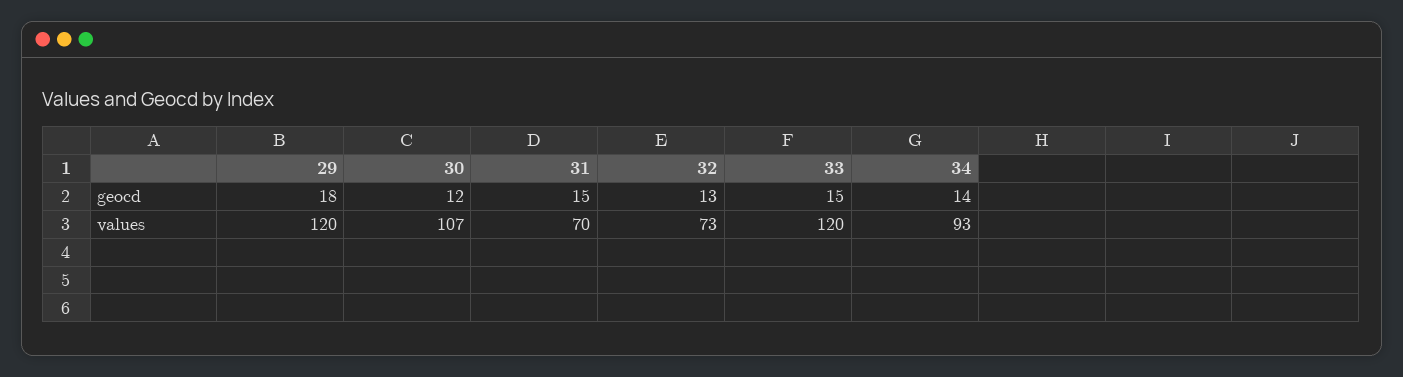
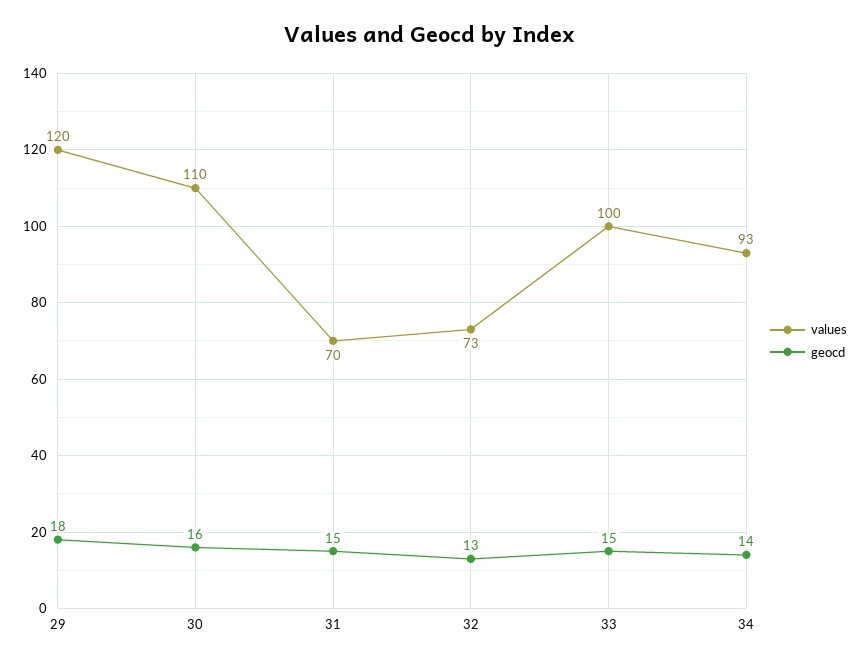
  {
    "geocd": {
      "29": 18,
-     "30": 12,
+     "30": 16,
      "31": 15,
      "32": 13,
      "33": 15,
      "34": 14
    },
    "values": {
      "29": 120,
-     "30": 107,
+     "30": 110,
      "31": 70,
      "32": 73,
-     "33": 120,
+     "33": 100,
      "34": 93
    }
  }

